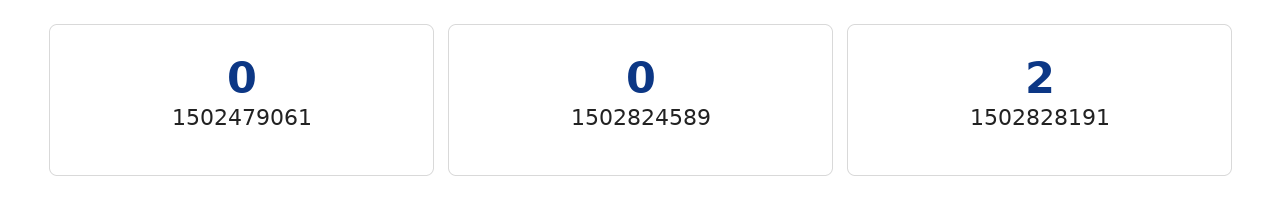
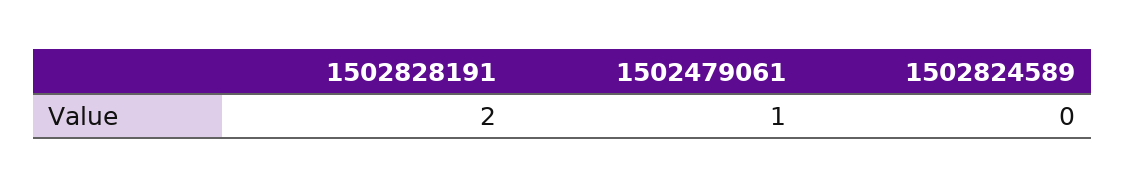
  {
-   "1502479061": 0,
+   "1502479061": 1,
    "1502824589": 0,
    "1502828191": 2
  }

